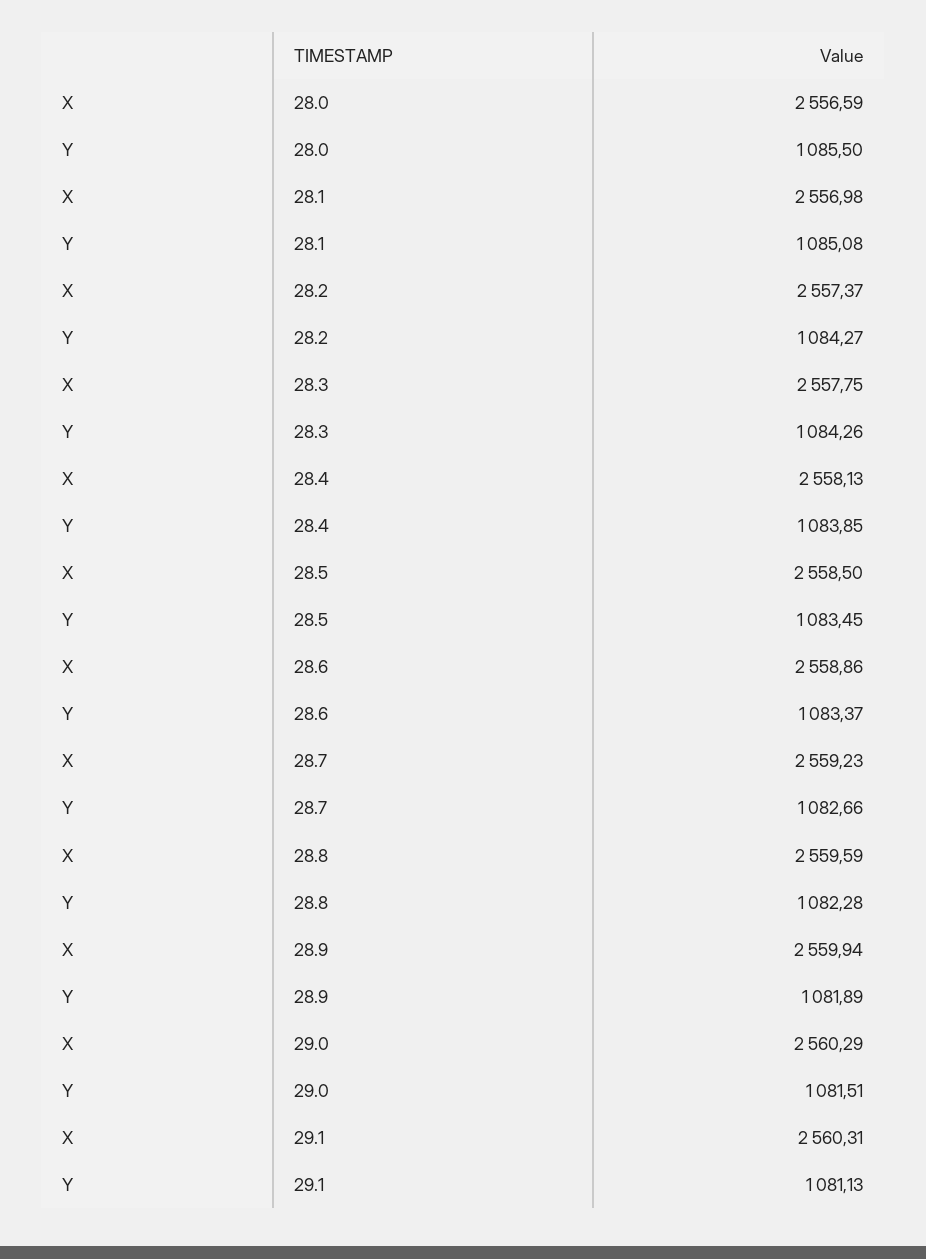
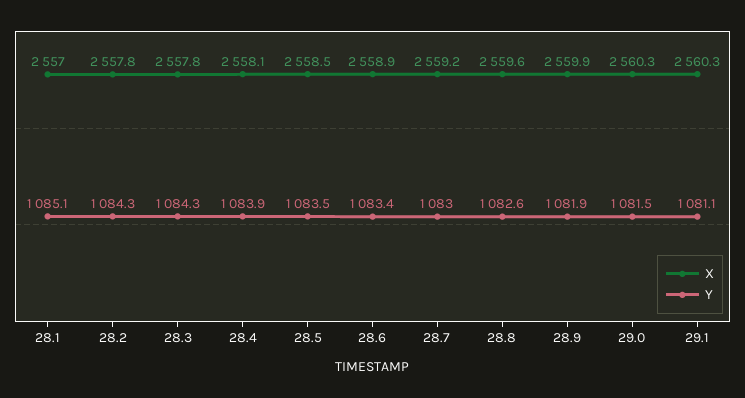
  {
    "X": {
-     "28.0": 2556.59,
      "28.1": 2556.98,
-     "28.2": 2557.37,
+     "28.2": 2557.8,
      "28.3": 2557.75,
      "28.4": 2558.13,
      "28.5": 2558.5,
      "28.6": 2558.86,
      "28.7": 2559.23,
      "28.8": 2559.59,
      "28.9": 2559.94,
      "29.0": 2560.29,
      "29.1": 2560.31
    },
    "Y": {
-     "28.0": 1085.5,
      "28.1": 1085.08,
      "28.2": 1084.27,
      "28.3": 1084.26,
      "28.4": 1083.85,
      "28.5": 1083.45,
      "28.6": 1083.37,
-     "28.7": 1082.66,
+     "28.7": 1083,
-     "28.8": 1082.28,
+     "28.8": 1082.6,
      "28.9": 1081.89,
      "29.0": 1081.51,
      "29.1": 1081.13
    }
  }

